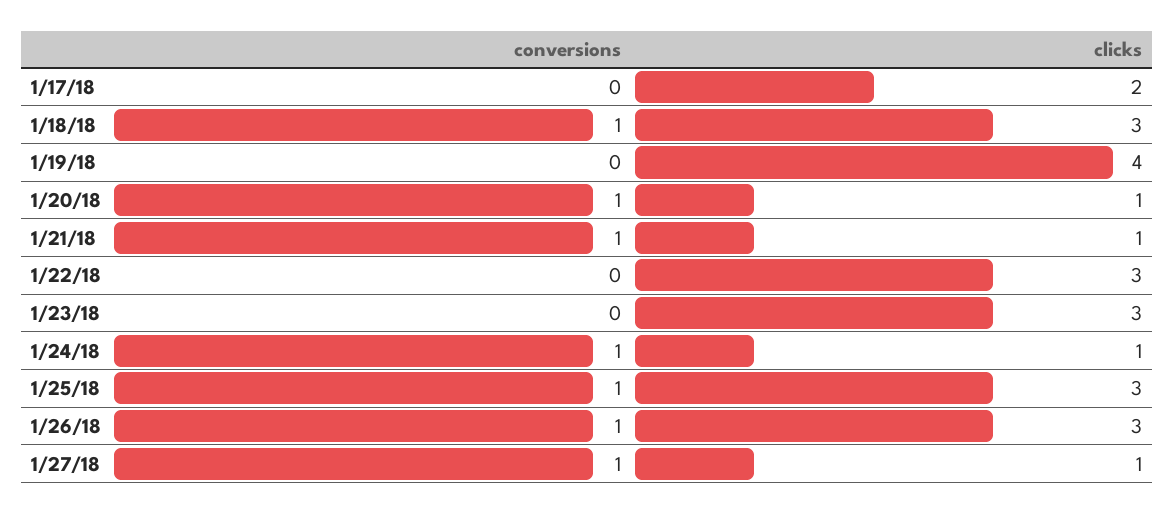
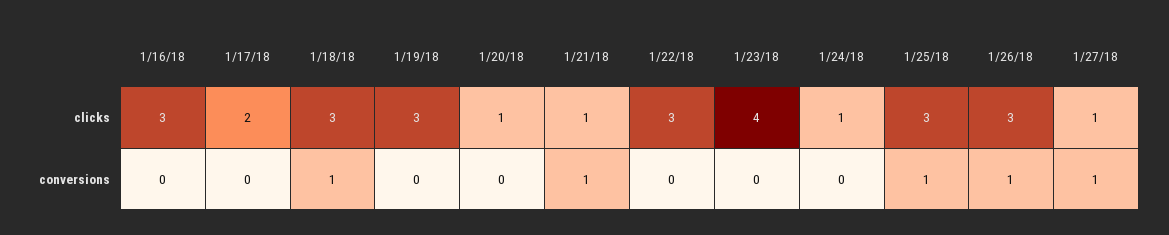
  {
    "conversions": {
      "1/17/18": 0,
      "1/18/18": 1,
      "1/19/18": 0,
-     "1/20/18": 1,
+     "1/20/18": 0,
      "1/21/18": 1,
      "1/22/18": 0,
      "1/23/18": 0,
-     "1/24/18": 1,
+     "1/24/18": 0,
      "1/25/18": 1,
      "1/26/18": 1,
-     "1/27/18": 1
+     "1/27/18": 1,
+     "1/16/18": 0
    },
    "clicks": {
      "1/17/18": 2,
      "1/18/18": 3,
-     "1/19/18": 4,
+     "1/19/18": 3,
      "1/20/18": 1,
      "1/21/18": 1,
      "1/22/18": 3,
-     "1/23/18": 3,
+     "1/23/18": 4,
      "1/24/18": 1,
      "1/25/18": 3,
      "1/26/18": 3,
-     "1/27/18": 1
+     "1/27/18": 1,
+     "1/16/18": 3
    }
  }

